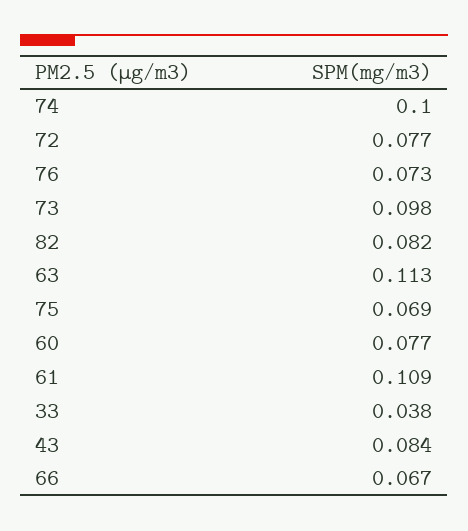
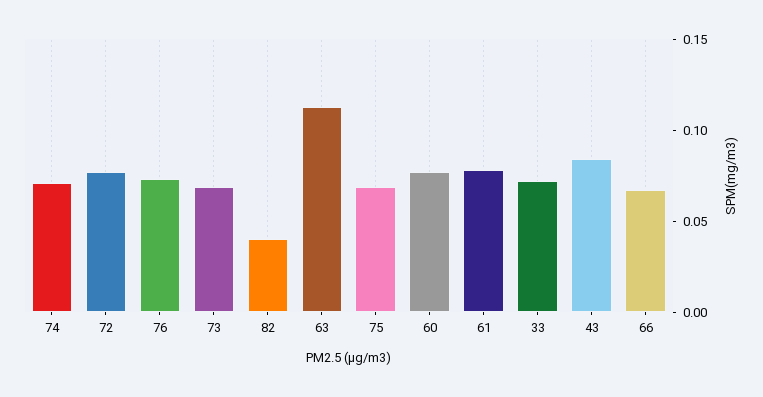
  {
-   "74": 0.1,
+   "74": 0.07,
    "72": 0.077,
    "76": 0.073,
-   "73": 0.098,
+   "73": 0.07,
-   "82": 0.082,
+   "82": 0.04,
    "63": 0.113,
    "75": 0.069,
    "60": 0.077,
-   "61": 0.109,
+   "61": 0.08,
-   "33": 0.038,
+   "33": 0.07,
    "43": 0.084,
    "66": 0.067
  }

